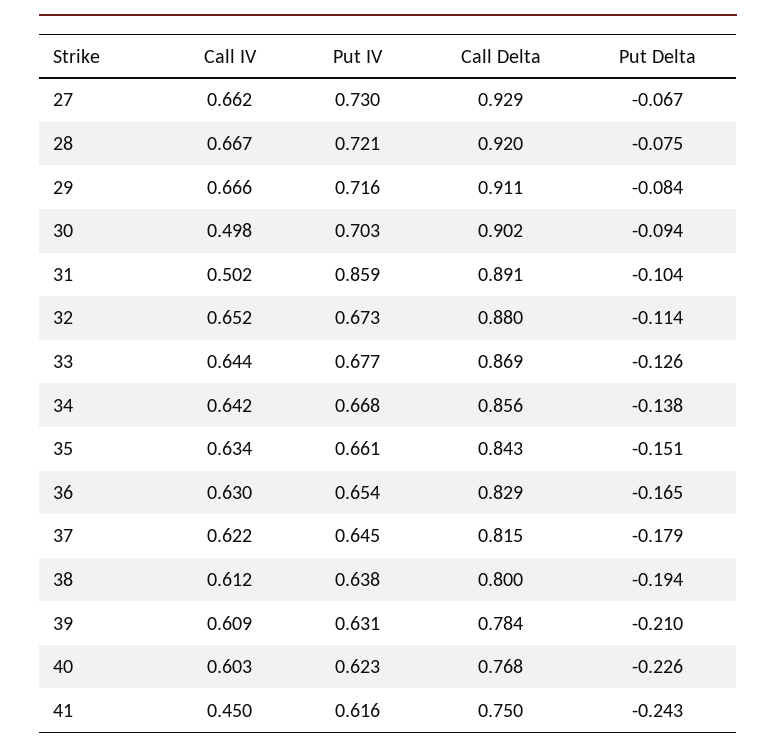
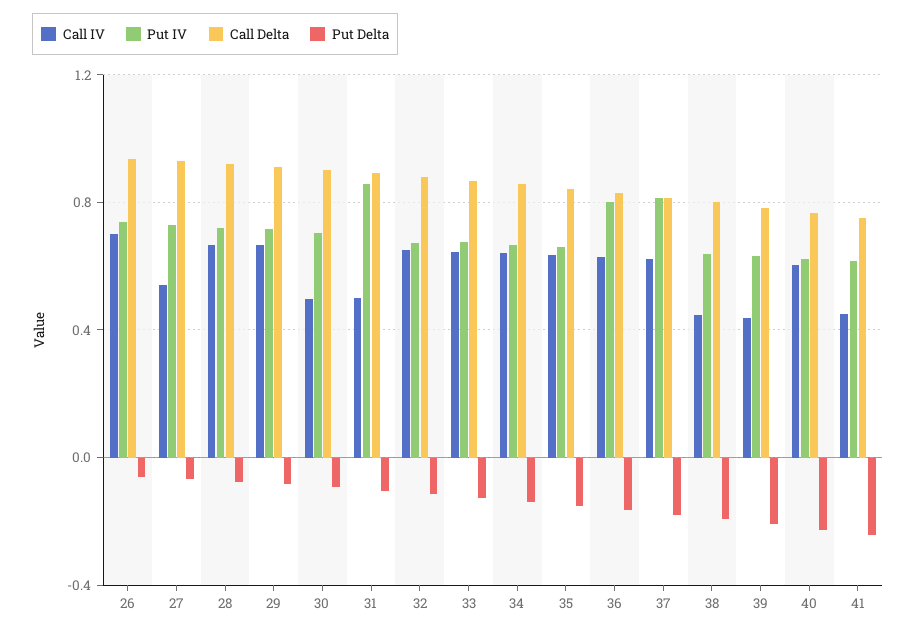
  {
    "Call IV": {
-     "27": 0.662,
+     "27": 0.55,
      "28": 0.667,
      "29": 0.666,
      "30": 0.498,
      "31": 0.502,
      "32": 0.652,
      "33": 0.644,
      "34": 0.642,
      "35": 0.634,
      "36": 0.63,
      "37": 0.622,
-     "38": 0.612,
+     "38": 0.45,
-     "39": 0.609,
+     "39": 0.45,
      "40": 0.603,
-     "41": 0.45
+     "41": 0.45,
+     "26": 0.7
    },
    "Put IV": {
      "27": 0.73,
      "28": 0.721,
      "29": 0.716,
      "30": 0.703,
      "31": 0.859,
      "32": 0.673,
      "33": 0.677,
      "34": 0.668,
      "35": 0.661,
-     "36": 0.654,
+     "36": 0.8,
-     "37": 0.645,
+     "37": 0.8,
      "38": 0.638,
      "39": 0.631,
      "40": 0.623,
-     "41": 0.616
+     "41": 0.616,
+     "26": 0.75
    },
    "Call Delta": {
      "27": 0.929,
      "28": 0.92,
      "29": 0.911,
      "30": 0.902,
      "31": 0.891,
      "32": 0.88,
      "33": 0.869,
      "34": 0.856,
      "35": 0.843,
      "36": 0.829,
      "37": 0.815,
      "38": 0.8,
      "39": 0.784,
      "40": 0.768,
-     "41": 0.75
+     "41": 0.75,
+     "26": 0.95
    },
    "Put Delta": {
      "27": -0.067,
      "28": -0.075,
      "29": -0.084,
      "30": -0.094,
      "31": -0.104,
      "32": -0.114,
      "33": -0.126,
      "34": -0.138,
      "35": -0.151,
      "36": -0.165,
      "37": -0.179,
      "38": -0.194,
      "39": -0.21,
      "40": -0.226,
-     "41": -0.243
+     "41": -0.243,
+     "26": -0.05
    }
  }

